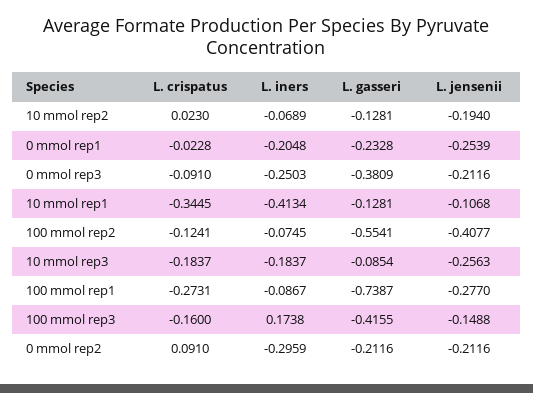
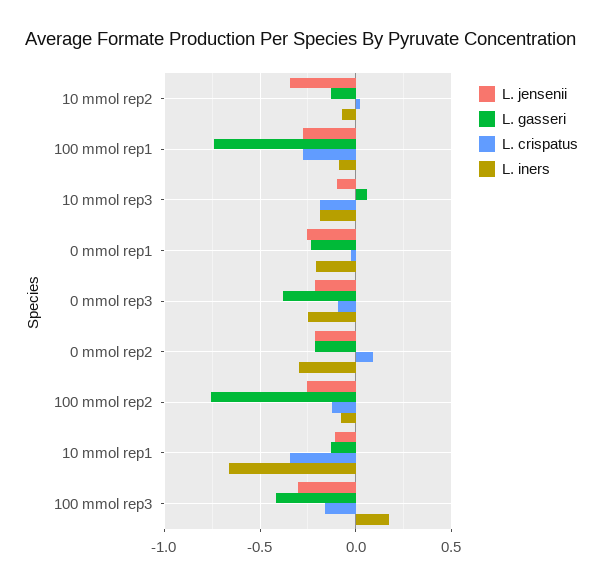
  {
    "L. crispatus": {
      "10 mmol rep2": 0.023,
      "0 mmol rep1": -0.0228,
      "0 mmol rep3": -0.091,
      "10 mmol rep1": -0.3445,
      "100 mmol rep2": -0.1241,
      "10 mmol rep3": -0.1837,
      "100 mmol rep1": -0.2731,
      "100 mmol rep3": -0.16,
      "0 mmol rep2": 0.091
    },
    "L. iners": {
      "10 mmol rep2": -0.0689,
      "0 mmol rep1": -0.2048,
      "0 mmol rep3": -0.2503,
-     "10 mmol rep1": -0.4134,
+     "10 mmol rep1": -0.65,
      "100 mmol rep2": -0.0745,
      "10 mmol rep3": -0.1837,
      "100 mmol rep1": -0.0867,
      "100 mmol rep3": 0.1738,
      "0 mmol rep2": -0.2959
    },
    "L. gasseri": {
      "10 mmol rep2": -0.1281,
      "0 mmol rep1": -0.2328,
      "0 mmol rep3": -0.3809,
      "10 mmol rep1": -0.1281,
-     "100 mmol rep2": -0.5541,
+     "100 mmol rep2": -0.75,
-     "10 mmol rep3": -0.0854,
+     "10 mmol rep3": 0.05,
      "100 mmol rep1": -0.7387,
      "100 mmol rep3": -0.4155,
      "0 mmol rep2": -0.2116
    },
    "L. jensenii": {
-     "10 mmol rep2": -0.194,
+     "10 mmol rep2": -0.35,
      "0 mmol rep1": -0.2539,
      "0 mmol rep3": -0.2116,
      "10 mmol rep1": -0.1068,
-     "100 mmol rep2": -0.4077,
+     "100 mmol rep2": -0.25,
-     "10 mmol rep3": -0.2563,
+     "10 mmol rep3": -0.1,
      "100 mmol rep1": -0.277,
-     "100 mmol rep3": -0.1488,
+     "100 mmol rep3": -0.3,
      "0 mmol rep2": -0.2116
    }
  }

